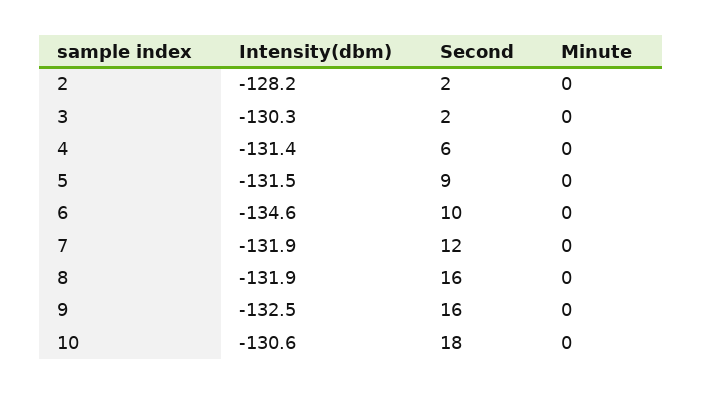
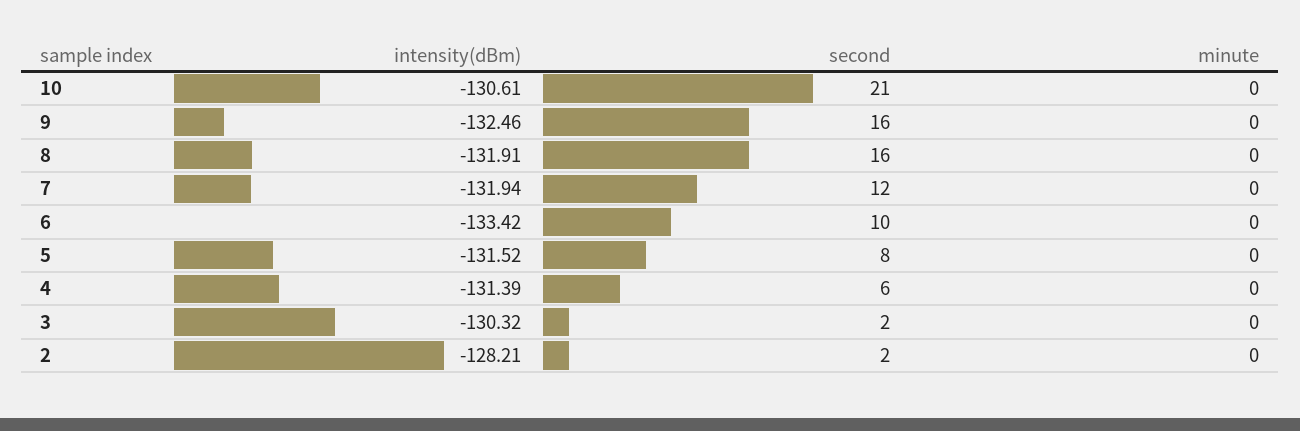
  {
    "Intensity(dbm)": {
      "2": -128.21,
      "3": -130.32,
      "4": -131.39,
      "5": -131.52,
-     "6": -134.6,
+     "6": -133.42,
      "7": -131.94,
      "8": -131.91,
      "9": -132.46,
      "10": -130.61
    },
    "Second": {
      "2": 2,
      "3": 2,
      "4": 6,
-     "5": 9,
+     "5": 8,
      "6": 10,
      "7": 12,
      "8": 16,
      "9": 16,
-     "10": 18
+     "10": 21
    },
    "Minute": {
      "2": 0,
      "3": 0,
      "4": 0,
      "5": 0,
      "6": 0,
      "7": 0,
      "8": 0,
      "9": 0,
      "10": 0
    }
  }

